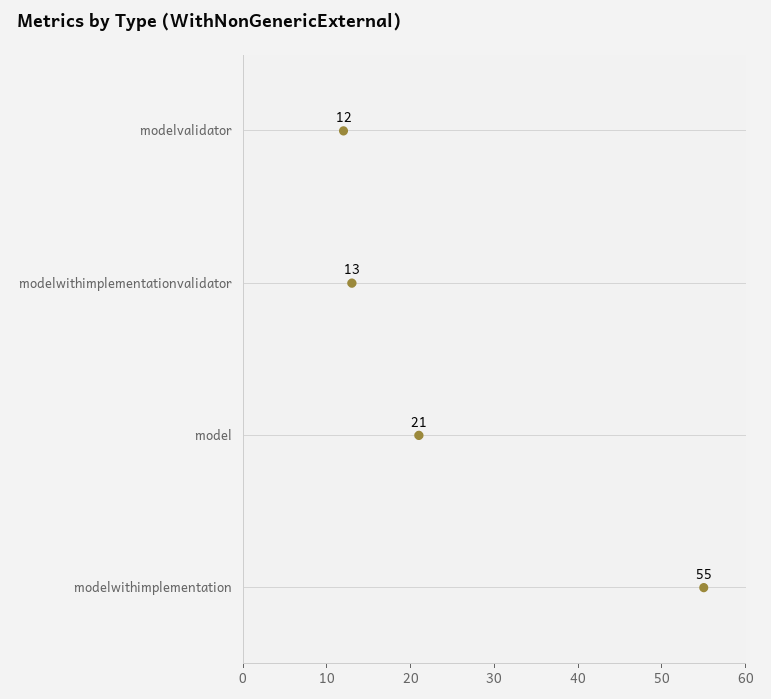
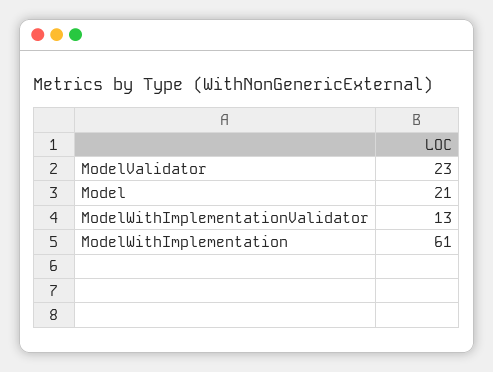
  {
-   "modelvalidator": 12,
+   "modelvalidator": 23,
    "modelwithimplementationvalidator": 13,
    "model": 21,
-   "modelwithimplementation": 55
+   "modelwithimplementation": 61
  }

